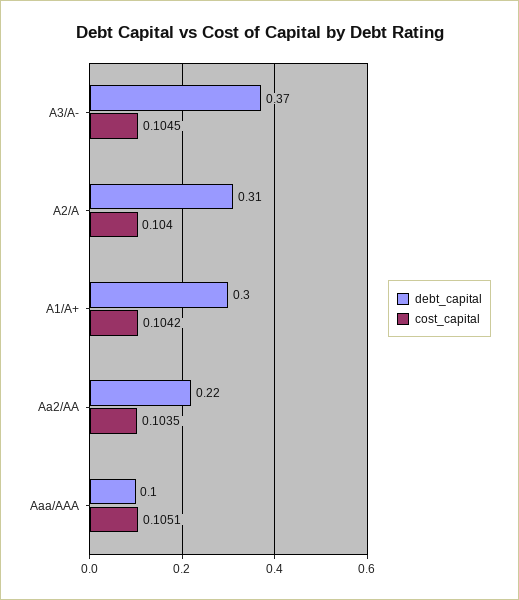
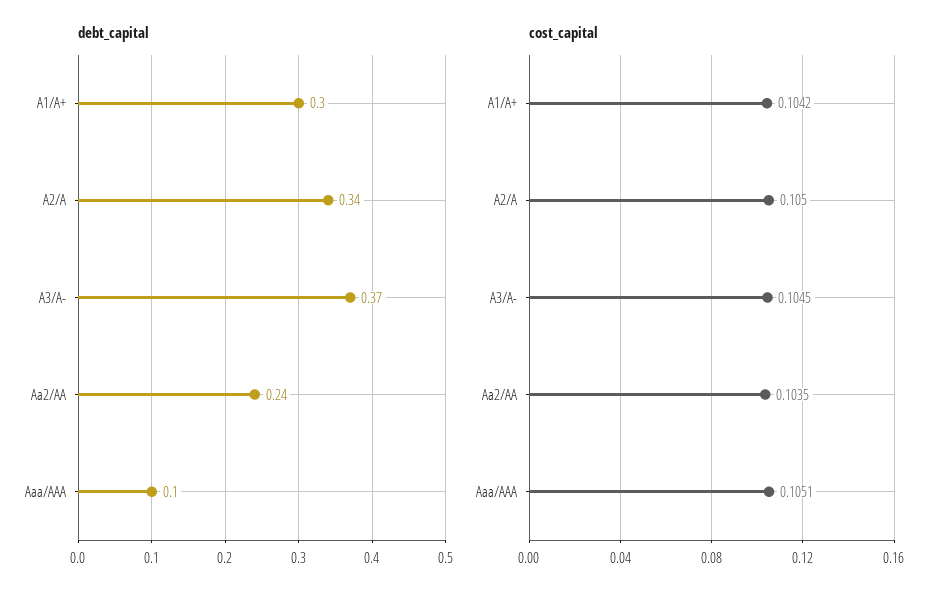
  {
    "debt_capital": {
      "A3/A-": 0.37,
-     "A2/A": 0.31,
+     "A2/A": 0.34,
      "A1/A+": 0.3,
-     "Aa2/AA": 0.22,
+     "Aa2/AA": 0.24,
      "Aaa/AAA": 0.1
    },
    "cost_capital": {
      "A3/A-": 0.1045,
-     "A2/A": 0.104,
+     "A2/A": 0.105,
      "A1/A+": 0.1042,
      "Aa2/AA": 0.1035,
      "Aaa/AAA": 0.1051
    }
  }

